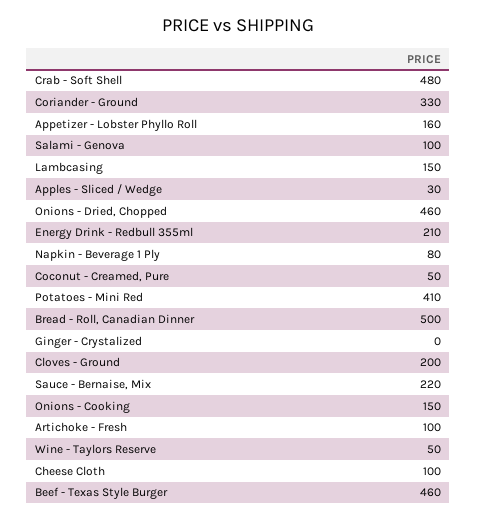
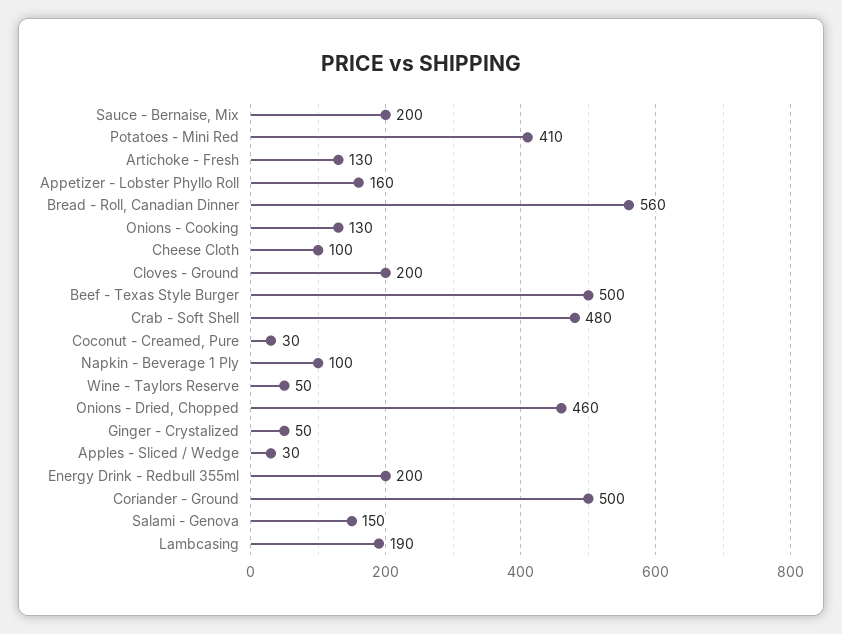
  {
    "Crab - Soft Shell": 480,
-   "Coriander - Ground": 330,
+   "Coriander - Ground": 500,
    "Appetizer - Lobster Phyllo Roll": 160,
-   "Salami - Genova": 100,
+   "Salami - Genova": 150,
-   "Lambcasing": 150,
+   "Lambcasing": 190,
    "Apples - Sliced / Wedge": 30,
    "Onions - Dried, Chopped": 460,
-   "Energy Drink - Redbull 355ml": 210,
+   "Energy Drink - Redbull 355ml": 200,
-   "Napkin - Beverage 1 Ply": 80,
+   "Napkin - Beverage 1 Ply": 100,
-   "Coconut - Creamed, Pure": 50,
+   "Coconut - Creamed, Pure": 30,
    "Potatoes - Mini Red": 410,
-   "Bread - Roll, Canadian Dinner": 500,
+   "Bread - Roll, Canadian Dinner": 560,
-   "Ginger - Crystalized": 0,
+   "Ginger - Crystalized": 50,
    "Cloves - Ground": 200,
-   "Sauce - Bernaise, Mix": 220,
+   "Sauce - Bernaise, Mix": 200,
-   "Onions - Cooking": 150,
+   "Onions - Cooking": 130,
-   "Artichoke - Fresh": 100,
+   "Artichoke - Fresh": 130,
    "Wine - Taylors Reserve": 50,
    "Cheese Cloth": 100,
-   "Beef - Texas Style Burger": 460
+   "Beef - Texas Style Burger": 500
  }

